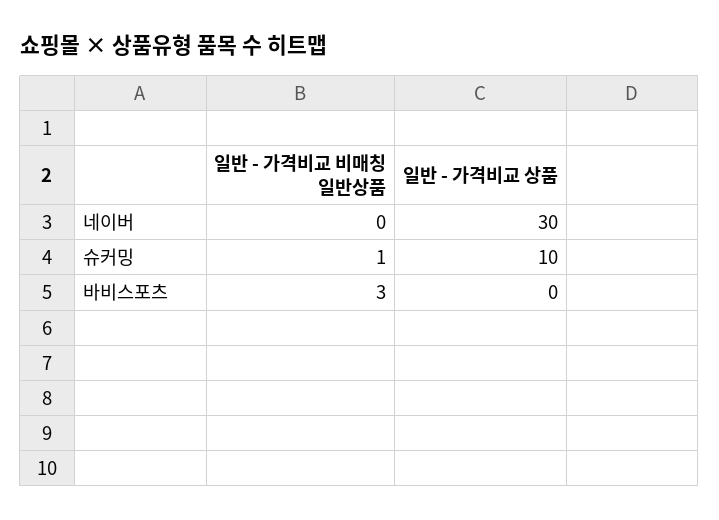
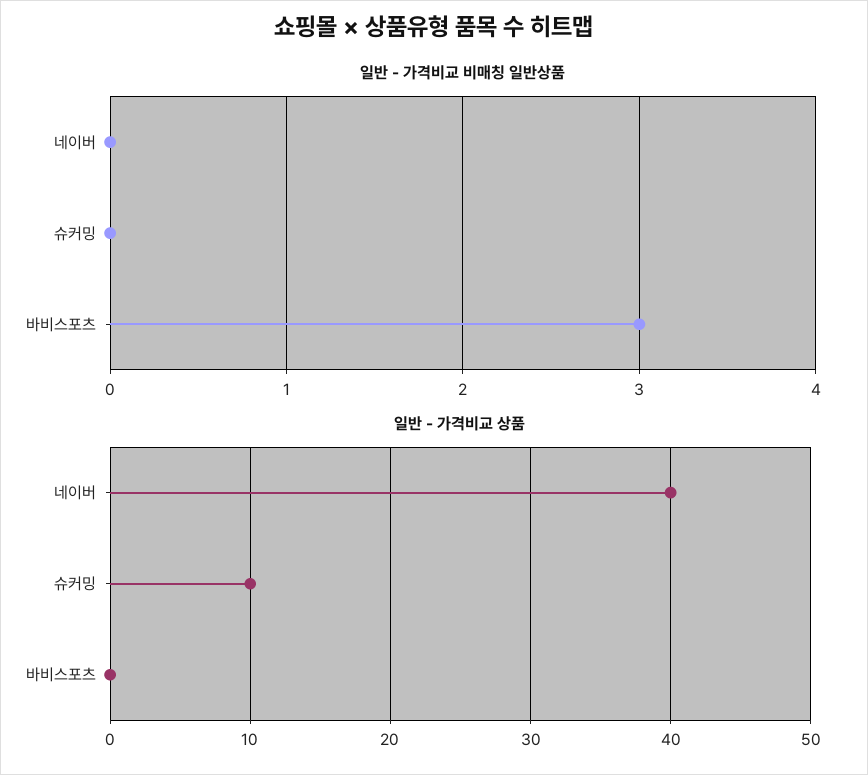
  {
    "일반 - 가격비교 비매칭 일반상품": {
      "네이버": 0,
-     "슈커밍": 1,
+     "슈커밍": 0,
      "바비스포츠": 3
    },
    "일반 - 가격비교 상품": {
-     "네이버": 30,
+     "네이버": 40,
      "슈커밍": 10,
      "바비스포츠": 0
    }
  }

